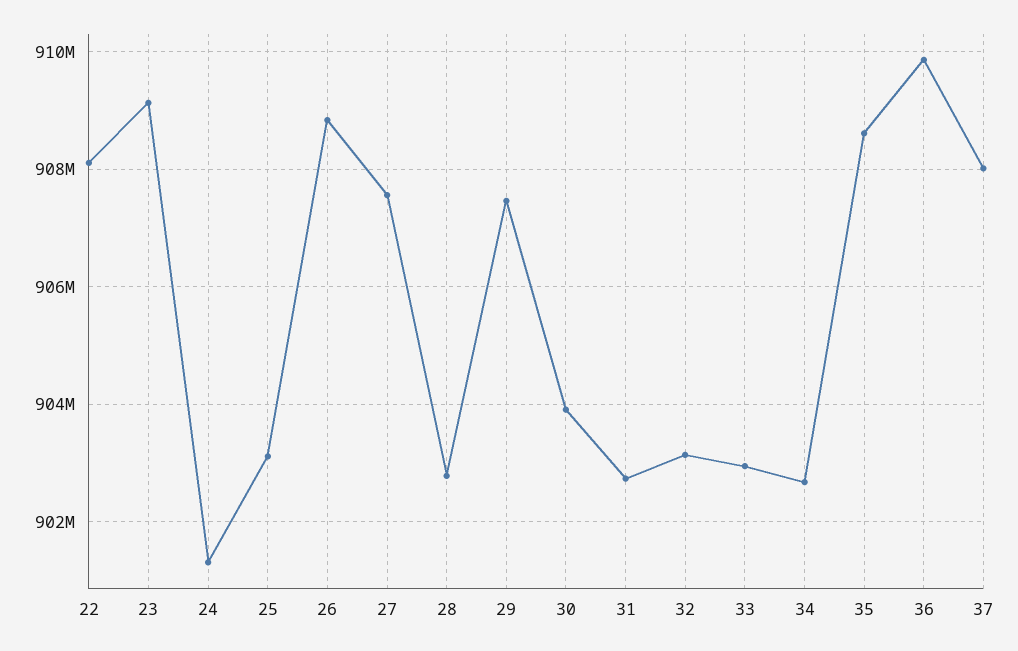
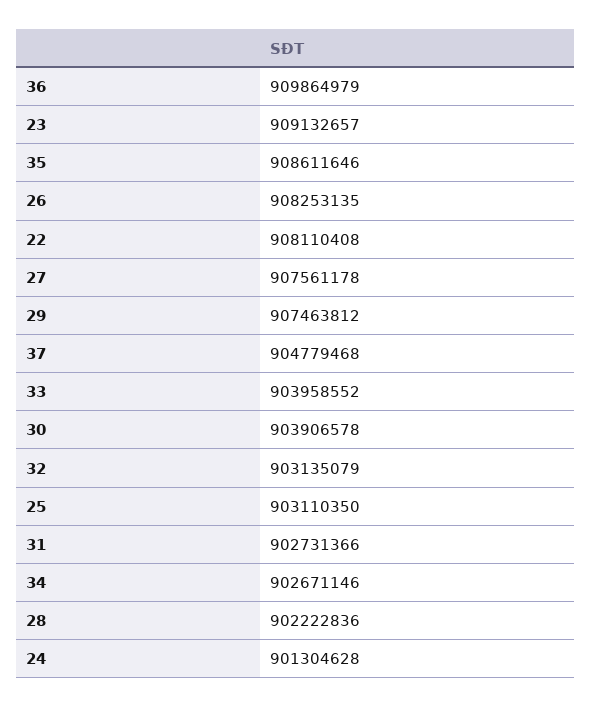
  {
    "22": 908110408,
    "23": 909132657,
    "24": 901304628,
    "25": 903110350,
-   "26": 908800000,
+   "26": 908253135,
    "27": 907561178,
-   "28": 902800000,
+   "28": 902222836,
    "29": 907463812,
    "30": 903906578,
    "31": 902731366,
    "32": 903135079,
-   "33": 903000000,
+   "33": 903958552,
    "34": 902671146,
    "35": 908611646,
    "36": 909864979,
-   "37": 908000000
+   "37": 904779468
  }

